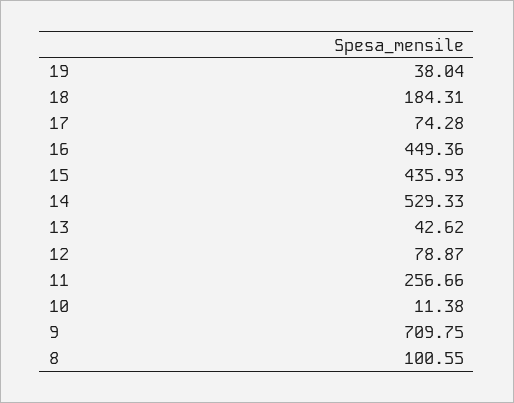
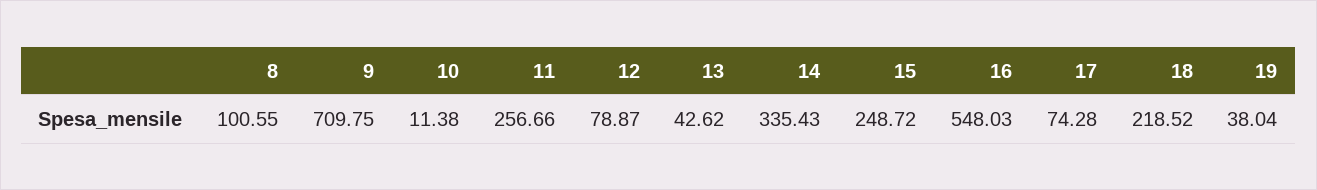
  {
    "19": 38.04,
-   "18": 184.31,
+   "18": 218.52,
    "17": 74.28,
-   "16": 449.36,
+   "16": 548.03,
-   "15": 435.93,
+   "15": 248.72,
-   "14": 529.33,
+   "14": 335.43,
    "13": 42.62,
    "12": 78.87,
    "11": 256.66,
    "10": 11.38,
    "9": 709.75,
    "8": 100.55
  }

